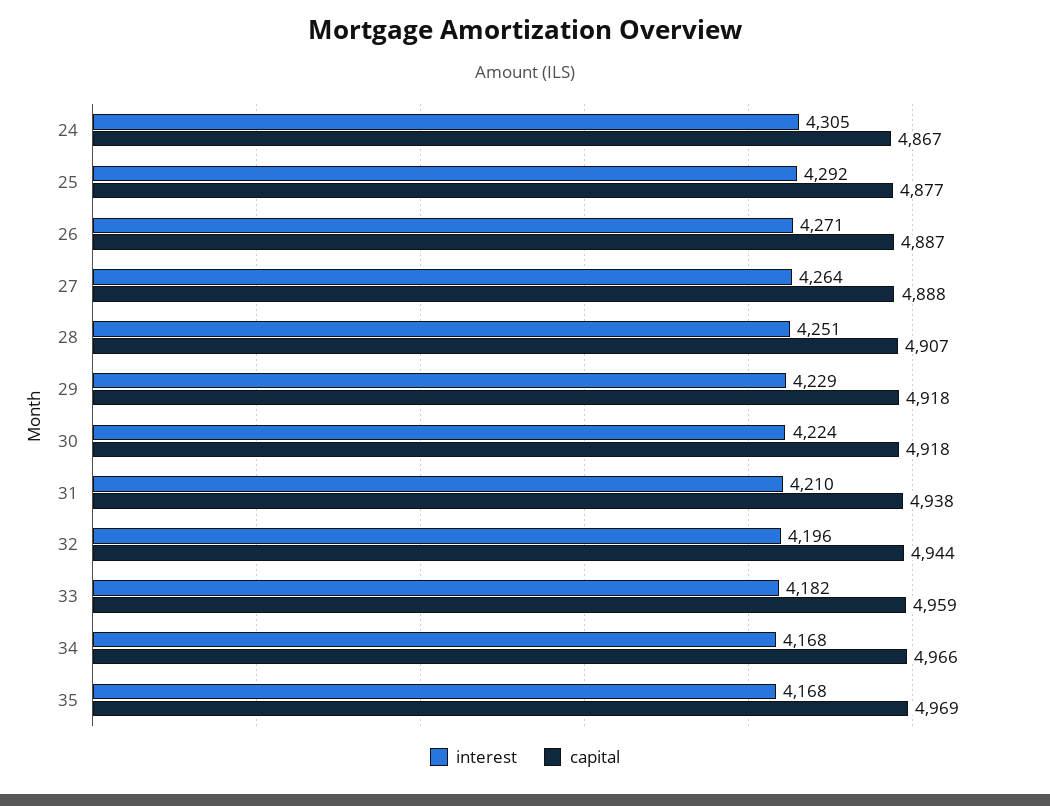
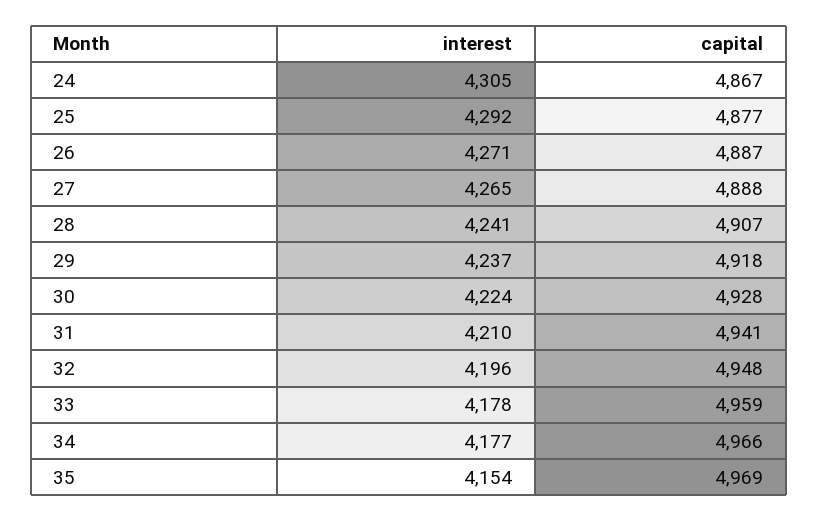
  {
    "interest": {
      "24": 4305,
      "25": 4292,
      "26": 4271,
-     "27": 4264,
+     "27": 4265,
-     "28": 4251,
+     "28": 4241,
-     "29": 4229,
+     "29": 4237,
      "30": 4224,
      "31": 4210,
      "32": 4196,
-     "33": 4182,
+     "33": 4178,
-     "34": 4168,
+     "34": 4177,
-     "35": 4168
+     "35": 4154
    },
    "capital": {
      "24": 4867,
      "25": 4877,
      "26": 4887,
      "27": 4888,
      "28": 4907,
      "29": 4918,
-     "30": 4918,
+     "30": 4928,
-     "31": 4938,
+     "31": 4941,
-     "32": 4944,
+     "32": 4948,
      "33": 4959,
      "34": 4966,
      "35": 4969
    }
  }

